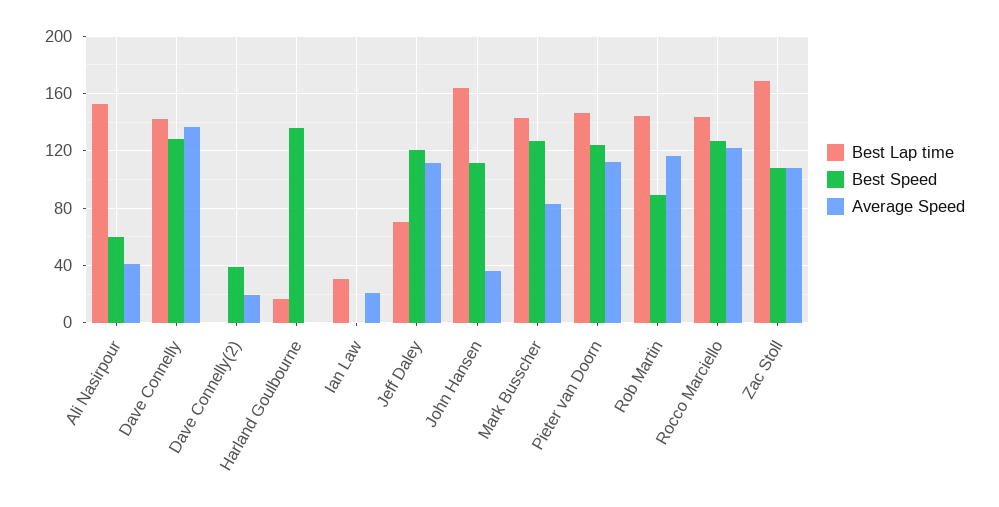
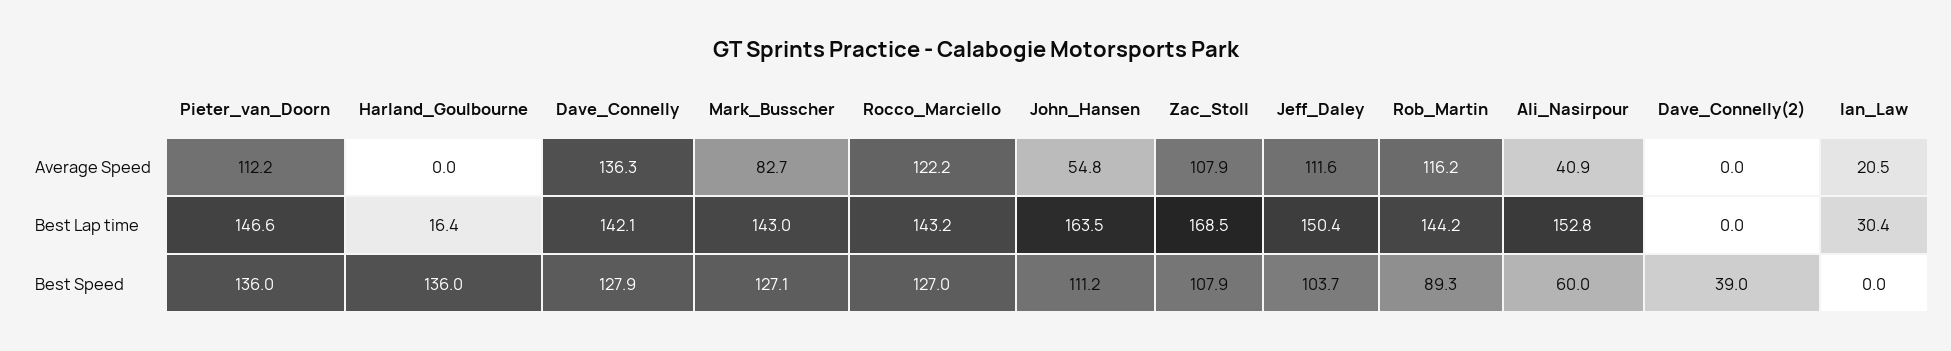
  {
    "Best Lap time": {
      "Ali Nasirpour": 152.8,
      "Dave Connelly": 142.1,
      "Dave Connelly(2)": 0,
      "Harland Goulbourne": 16.4,
      "Ian Law": 30.4,
-     "Jeff Daley": 70,
+     "Jeff Daley": 150.4,
      "John Hansen": 163.5,
      "Mark Busscher": 143,
      "Pieter van Doorn": 146.6,
      "Rob Martin": 144.2,
      "Rocco Marciello": 143.2,
      "Zac Stoll": 168.5
    },
    "Best Speed": {
      "Ali Nasirpour": 60,
      "Dave Connelly": 127.9,
      "Dave Connelly(2)": 39,
      "Harland Goulbourne": 136,
      "Ian Law": 0,
-     "Jeff Daley": 120,
+     "Jeff Daley": 103.7,
      "John Hansen": 111.2,
      "Mark Busscher": 127.1,
-     "Pieter van Doorn": 125,
+     "Pieter van Doorn": 136,
      "Rob Martin": 89.3,
      "Rocco Marciello": 127,
      "Zac Stoll": 107.9
    },
    "Average Speed": {
      "Ali Nasirpour": 40.9,
      "Dave Connelly": 136.3,
-     "Dave Connelly(2)": 20,
+     "Dave Connelly(2)": 0,
      "Harland Goulbourne": 0,
      "Ian Law": 20.5,
      "Jeff Daley": 111.6,
-     "John Hansen": 35,
+     "John Hansen": 54.8,
      "Mark Busscher": 82.7,
      "Pieter van Doorn": 112.2,
      "Rob Martin": 116.2,
      "Rocco Marciello": 122.2,
      "Zac Stoll": 107.9
    }
  }

